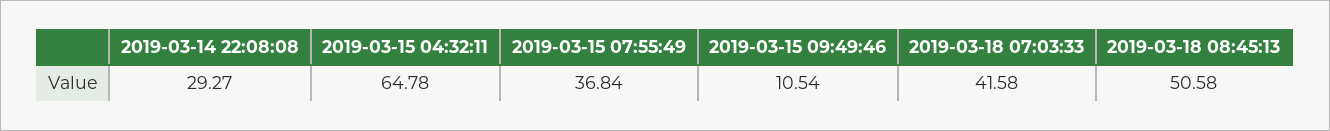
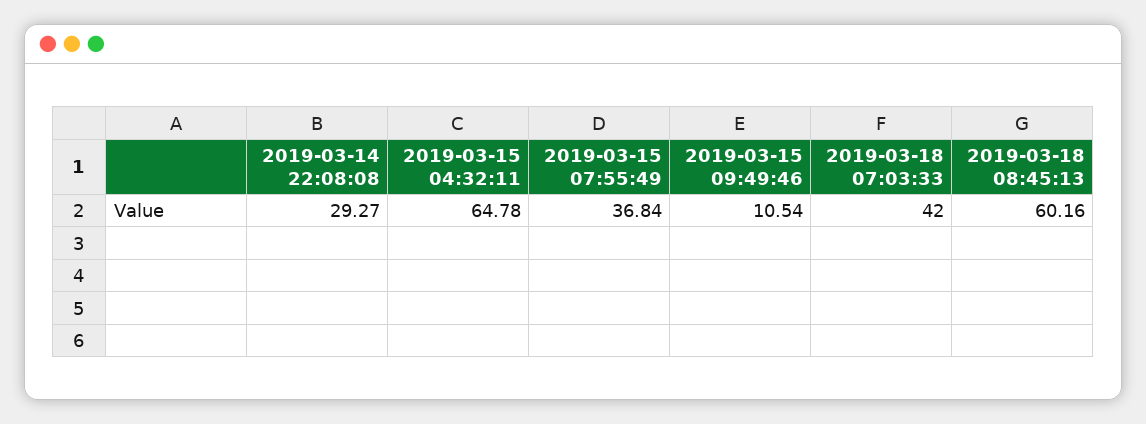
  {
    "2019-03-14 22:08:08": 29.27,
    "2019-03-15 04:32:11": 64.78,
    "2019-03-15 07:55:49": 36.84,
    "2019-03-15 09:49:46": 10.54,
-   "2019-03-18 07:03:33": 41.58,
+   "2019-03-18 07:03:33": 42,
-   "2019-03-18 08:45:13": 50.58
+   "2019-03-18 08:45:13": 60.16
  }

